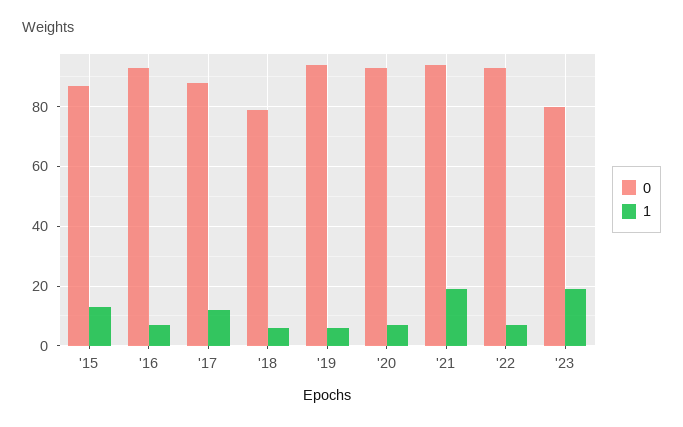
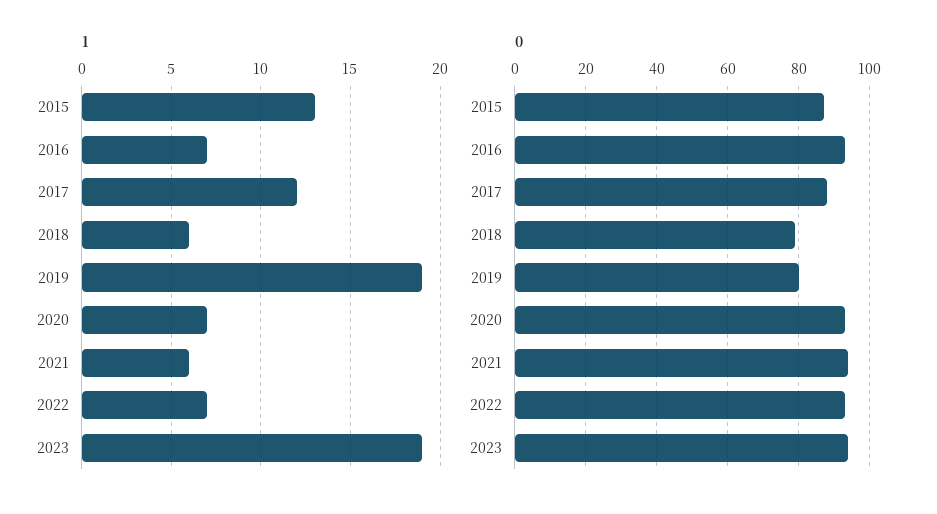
  {
    "0": {
      "'15": 85,
      "'16": 95,
      "'17": 90,
      "'18": 80,
-     "'19": 95,
+     "'19": 80,
      "'20": 95,
      "'21": 95,
      "'22": 95,
-     "'23": 80
+     "'23": 95
    },
    "1": {
      "'15": 13,
      "'16": 7,
      "'17": 12,
      "'18": 6,
-     "'19": 5,
+     "'19": 19,
      "'20": 7,
-     "'21": 20,
+     "'21": 6,
      "'22": 7,
      "'23": 19
    }
  }

